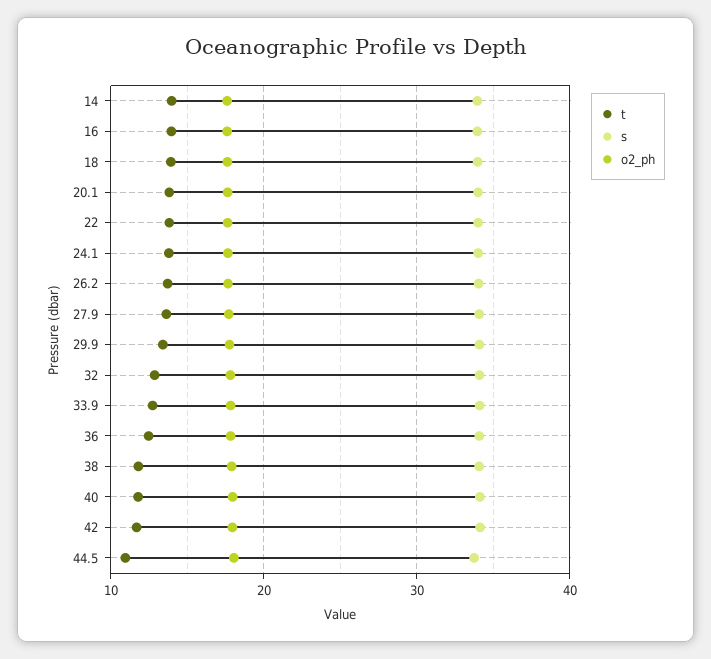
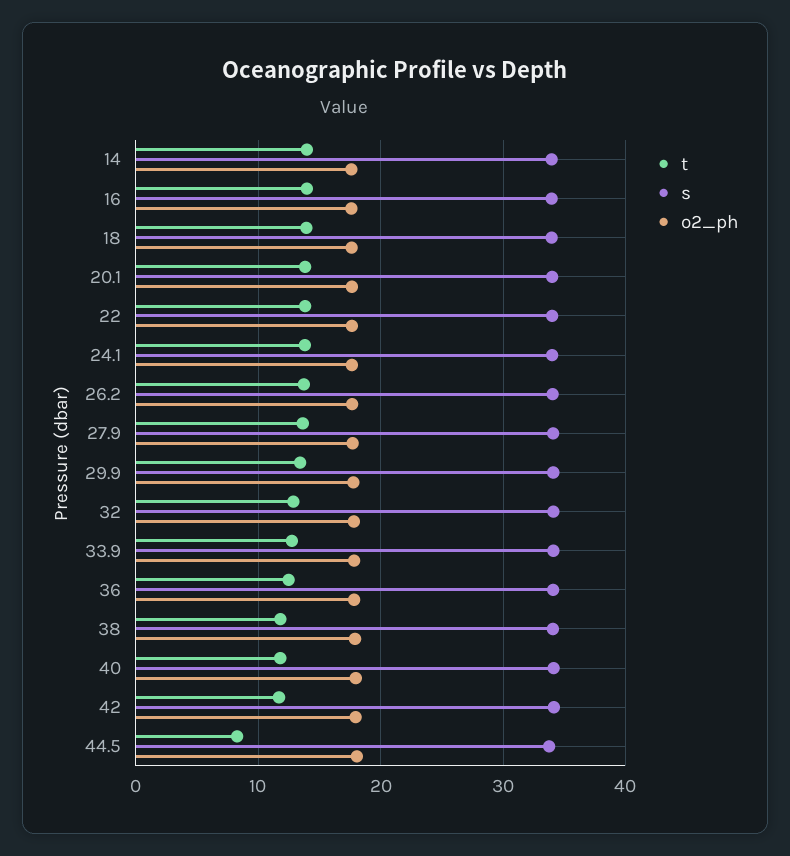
  {
    "t": {
      "14": 14,
      "16": 14,
      "18": 14,
      "20.1": 14,
      "22": 14,
      "24.1": 14,
      "26.2": 14,
      "27.9": 14,
      "29.9": 13,
      "32": 13,
      "33.9": 13,
      "36": 12,
      "38": 12,
      "40": 12,
      "42": 12,
-     "44.5": 11
+     "44.5": 8
    },
    "s": {
      "14": 34,
      "16": 34,
      "18": 34,
      "20.1": 34,
      "22": 34,
      "24.1": 34,
      "26.2": 34,
      "27.9": 34,
      "29.9": 34,
      "32": 34,
      "33.9": 34,
      "36": 34,
      "38": 34,
      "40": 34,
      "42": 34,
      "44.5": 34
    },
    "o2_ph": {
      "14": 18,
      "16": 18,
      "18": 18,
      "20.1": 18,
      "22": 18,
      "24.1": 18,
      "26.2": 18,
      "27.9": 18,
      "29.9": 18,
      "32": 18,
      "33.9": 18,
      "36": 18,
      "38": 18,
      "40": 18,
      "42": 18,
      "44.5": 18
    }
  }

